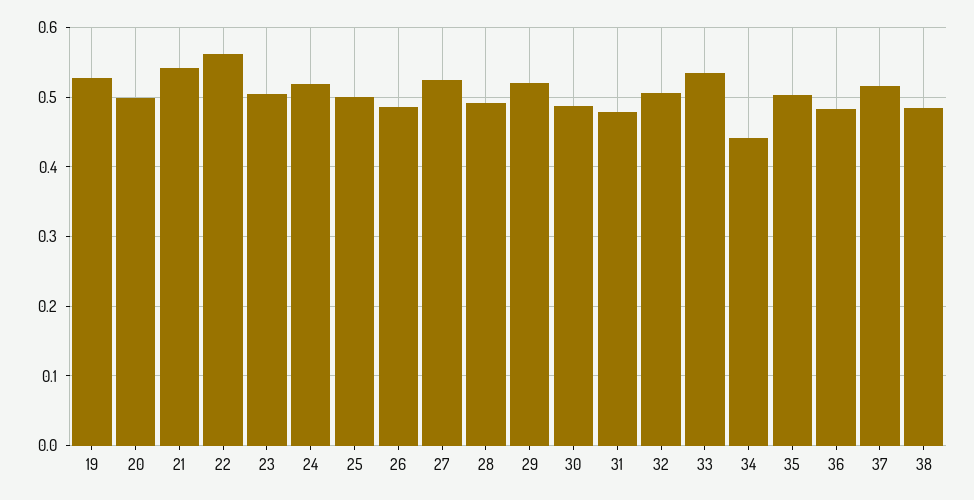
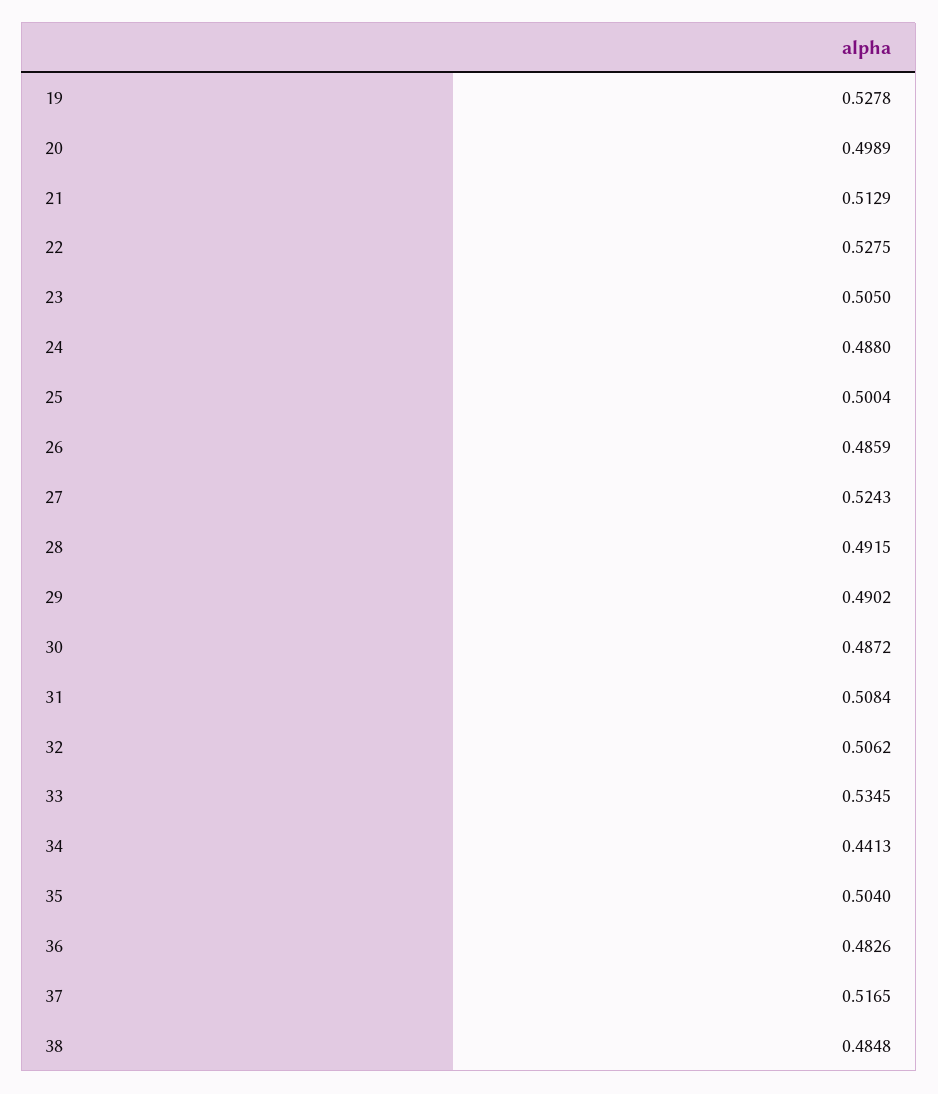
  {
    "19": 0.5278,
    "20": 0.4989,
-   "21": 0.54,
+   "21": 0.5129,
-   "22": 0.56,
+   "22": 0.5275,
    "23": 0.505,
-   "24": 0.52,
+   "24": 0.488,
    "25": 0.5004,
    "26": 0.4859,
    "27": 0.5243,
    "28": 0.4915,
-   "29": 0.52,
+   "29": 0.4902,
    "30": 0.4872,
-   "31": 0.48,
+   "31": 0.5084,
    "32": 0.5062,
    "33": 0.5345,
    "34": 0.4413,
    "35": 0.504,
    "36": 0.4826,
    "37": 0.5165,
    "38": 0.4848
  }

